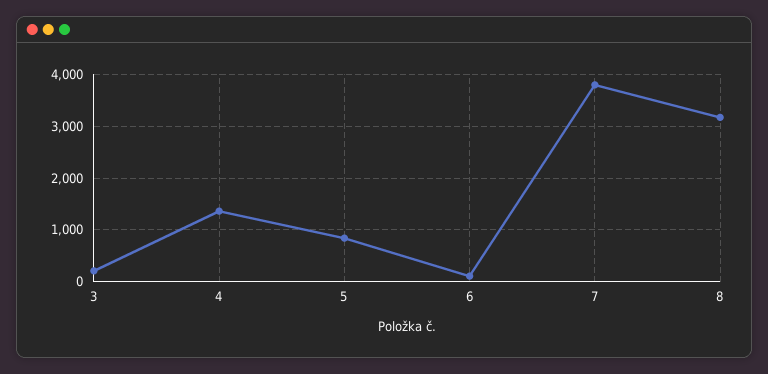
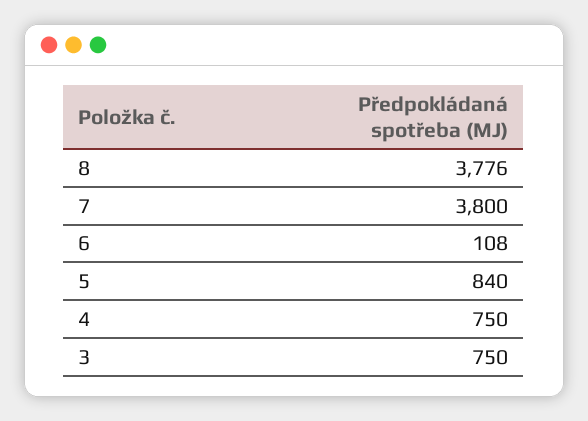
  {
-   "3": 200,
+   "3": 750,
-   "4": 1400,
+   "4": 750,
    "5": 840,
    "6": 108,
    "7": 3800,
-   "8": 3200
+   "8": 3776
  }

